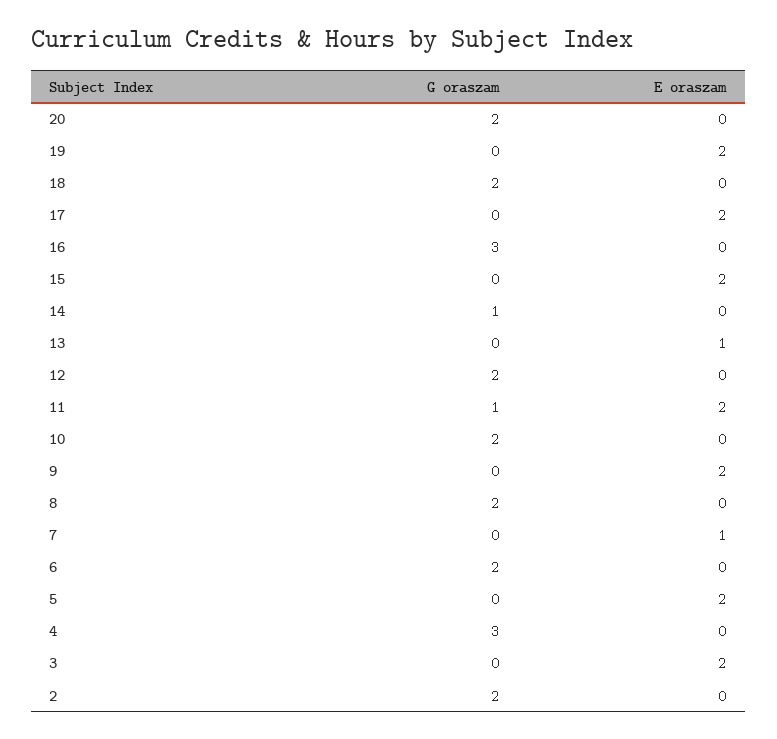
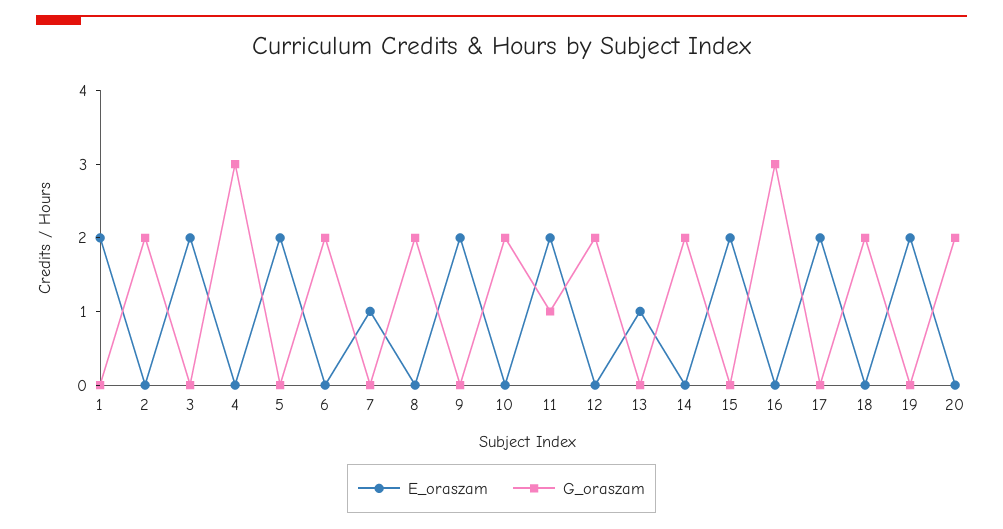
  {
    "G oraszam": {
      "20": 2,
      "19": 0,
      "18": 2,
      "17": 0,
      "16": 3,
      "15": 0,
-     "14": 1,
+     "14": 2,
      "13": 0,
      "12": 2,
      "11": 1,
      "10": 2,
      "9": 0,
      "8": 2,
      "7": 0,
      "6": 2,
      "5": 0,
      "4": 3,
      "3": 0,
-     "2": 2
+     "2": 2,
+     "1": 0
    },
    "E oraszam": {
      "20": 0,
      "19": 2,
      "18": 0,
      "17": 2,
      "16": 0,
      "15": 2,
      "14": 0,
      "13": 1,
      "12": 0,
      "11": 2,
      "10": 0,
      "9": 2,
      "8": 0,
      "7": 1,
      "6": 0,
      "5": 2,
      "4": 0,
      "3": 2,
-     "2": 0
+     "2": 0,
+     "1": 2
    }
  }

